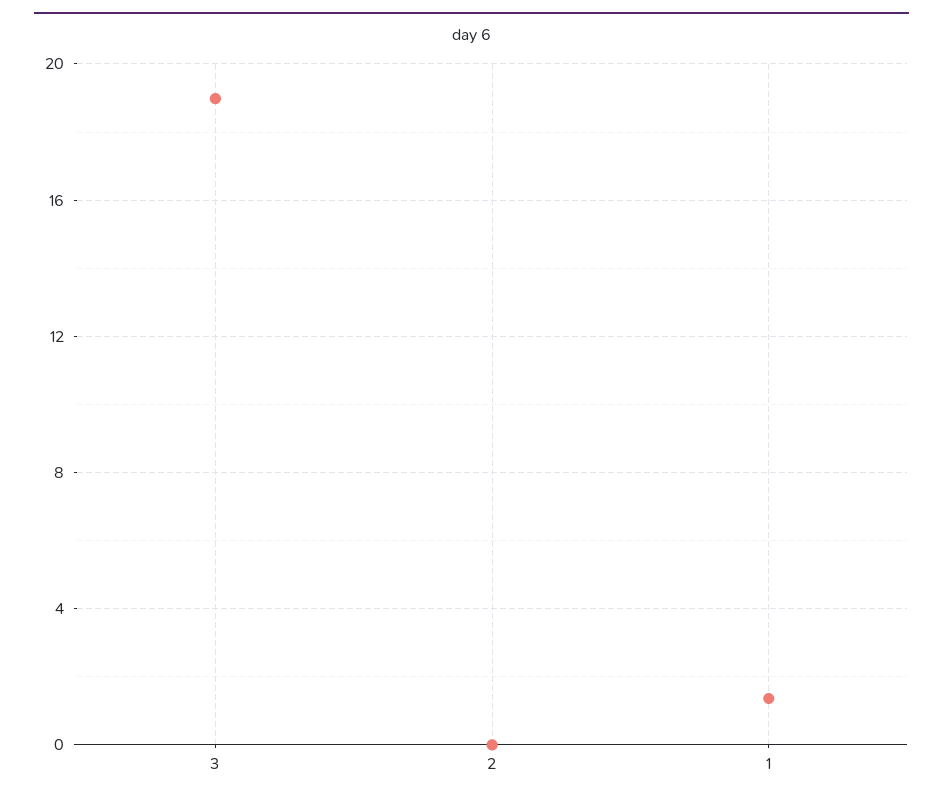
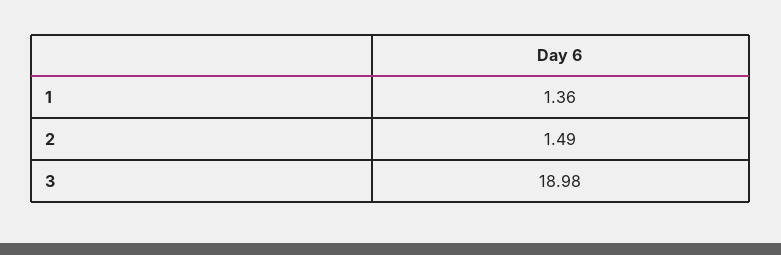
  {
    "3": 18.98,
-   "2": 0,
+   "2": 1.49,
    "1": 1.36
  }

